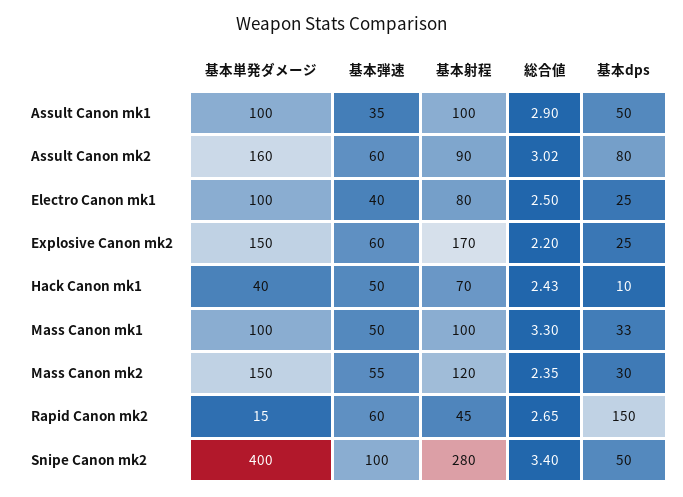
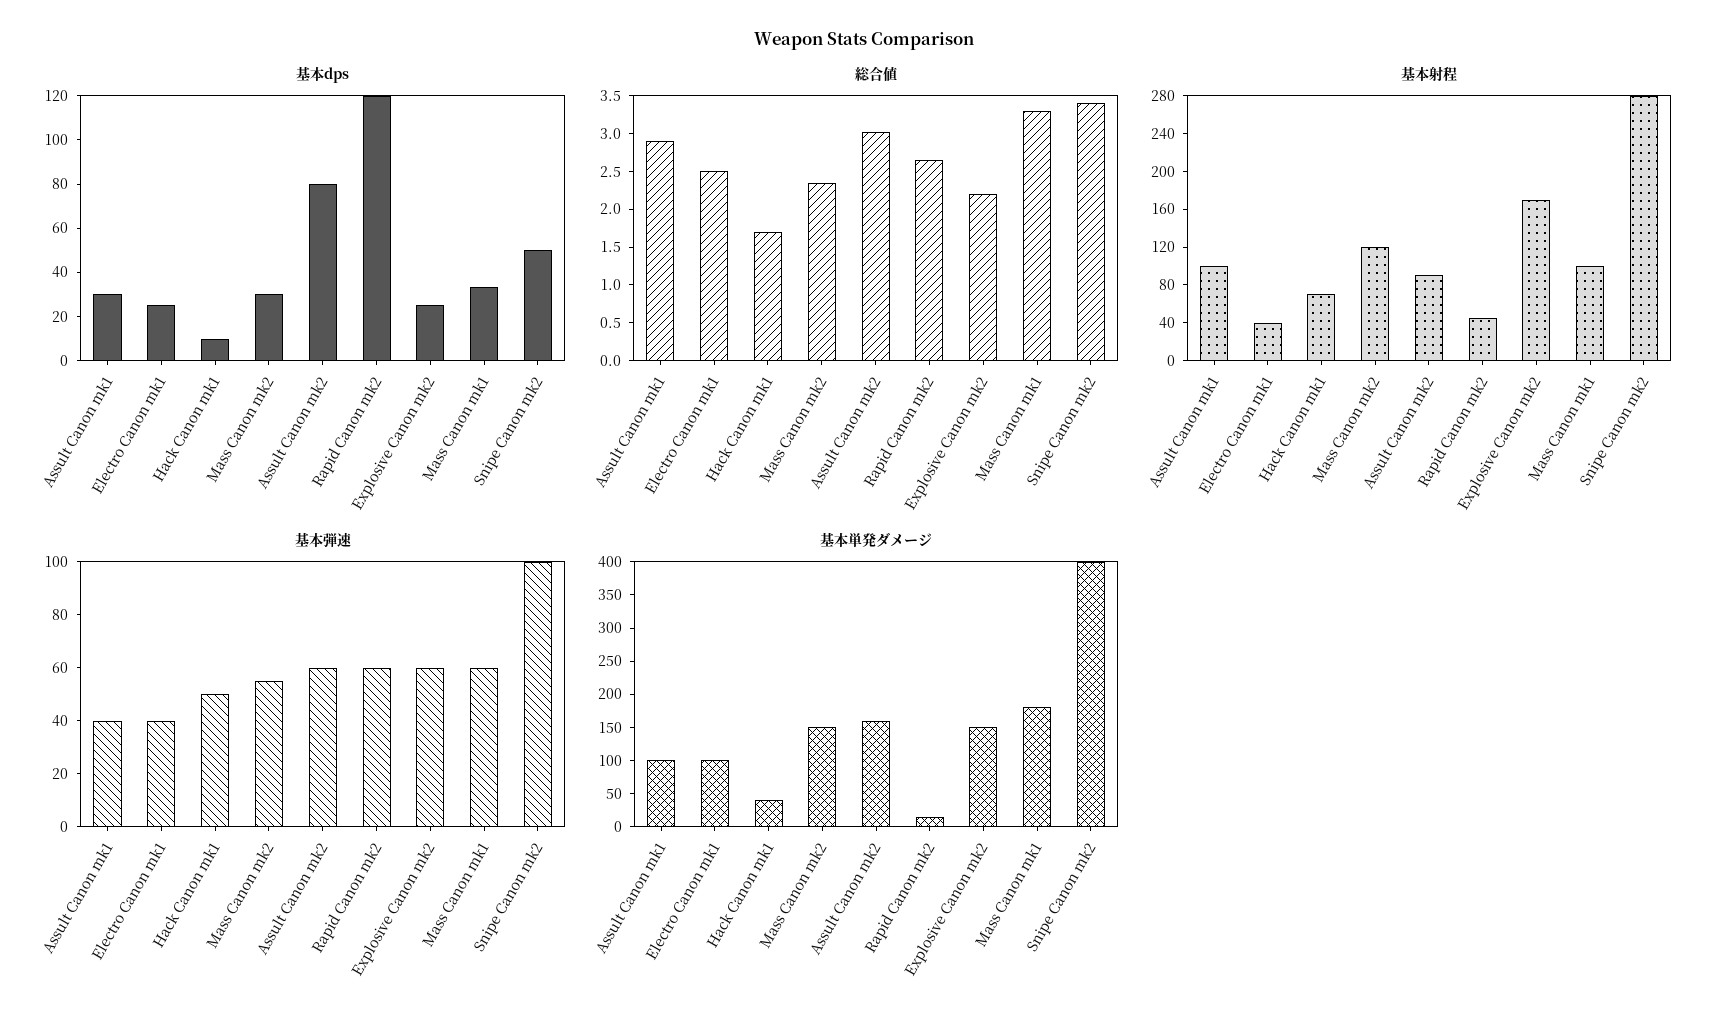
  {
    "基本単発ダメージ": {
      "Assult Canon mk1": 100,
      "Assult Canon mk2": 160,
      "Electro Canon mk1": 100,
      "Explosive Canon mk2": 150,
      "Hack Canon mk1": 40,
-     "Mass Canon mk1": 100,
+     "Mass Canon mk1": 175,
      "Mass Canon mk2": 150,
      "Rapid Canon mk2": 15,
      "Snipe Canon mk2": 400
    },
    "基本弾速": {
-     "Assult Canon mk1": 35,
+     "Assult Canon mk1": 40,
      "Assult Canon mk2": 60,
      "Electro Canon mk1": 40,
      "Explosive Canon mk2": 60,
      "Hack Canon mk1": 50,
-     "Mass Canon mk1": 50,
+     "Mass Canon mk1": 60,
      "Mass Canon mk2": 55,
      "Rapid Canon mk2": 60,
      "Snipe Canon mk2": 100
    },
    "基本射程": {
      "Assult Canon mk1": 100,
      "Assult Canon mk2": 90,
-     "Electro Canon mk1": 80,
+     "Electro Canon mk1": 40,
      "Explosive Canon mk2": 170,
      "Hack Canon mk1": 70,
      "Mass Canon mk1": 100,
      "Mass Canon mk2": 120,
      "Rapid Canon mk2": 45,
      "Snipe Canon mk2": 280
    },
    "総合値": {
      "Assult Canon mk1": 2.9,
      "Assult Canon mk2": 3.02,
      "Electro Canon mk1": 2.5,
      "Explosive Canon mk2": 2.2,
-     "Hack Canon mk1": 2.43,
+     "Hack Canon mk1": 1.75,
      "Mass Canon mk1": 3.3,
      "Mass Canon mk2": 2.35,
      "Rapid Canon mk2": 2.65,
      "Snipe Canon mk2": 3.4
    },
    "基本dps": {
-     "Assult Canon mk1": 50,
+     "Assult Canon mk1": 30,
      "Assult Canon mk2": 80,
      "Electro Canon mk1": 25,
      "Explosive Canon mk2": 25,
      "Hack Canon mk1": 10,
      "Mass Canon mk1": 33,
      "Mass Canon mk2": 30,
-     "Rapid Canon mk2": 150,
+     "Rapid Canon mk2": 120,
      "Snipe Canon mk2": 50
    }
  }

